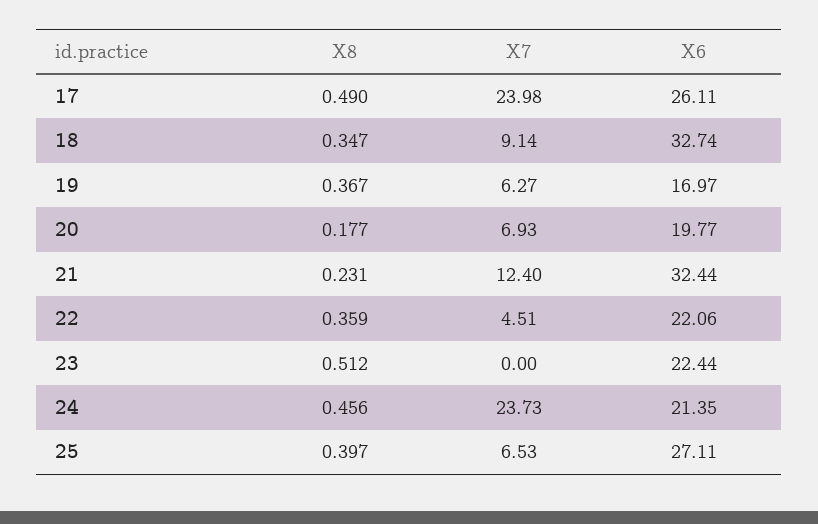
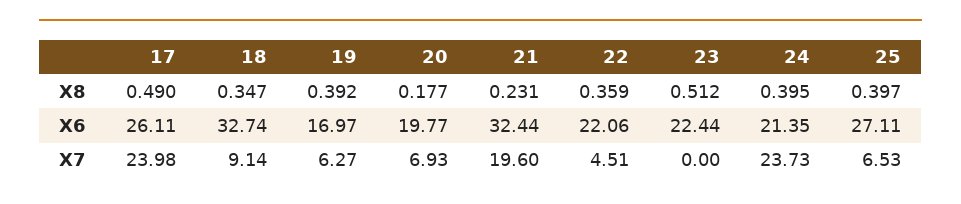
  {
    "X8": {
      "17": 0.49,
      "18": 0.347,
-     "19": 0.367,
+     "19": 0.392,
      "20": 0.177,
      "21": 0.231,
      "22": 0.359,
      "23": 0.512,
-     "24": 0.456,
+     "24": 0.395,
      "25": 0.397
    },
    "X7": {
      "17": 23.98,
      "18": 9.14,
      "19": 6.27,
      "20": 6.93,
-     "21": 12.4,
+     "21": 19.6,
      "22": 4.51,
      "23": 0,
      "24": 23.73,
      "25": 6.53
    },
    "X6": {
      "17": 26.11,
      "18": 32.74,
      "19": 16.97,
      "20": 19.77,
      "21": 32.44,
      "22": 22.06,
      "23": 22.44,
      "24": 21.35,
      "25": 27.11
    }
  }

